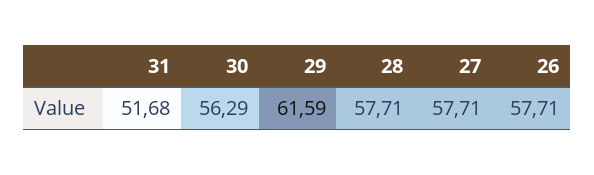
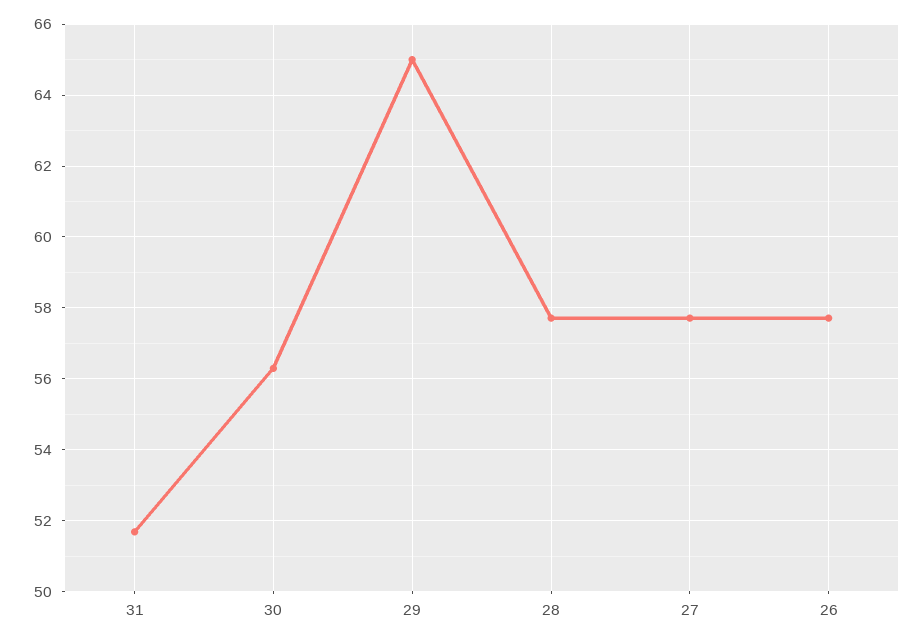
  {
    "31": 51.68,
    "30": 56.29,
-   "29": 61.59,
+   "29": 65,
    "28": 57.71,
    "27": 57.71,
    "26": 57.71
  }

